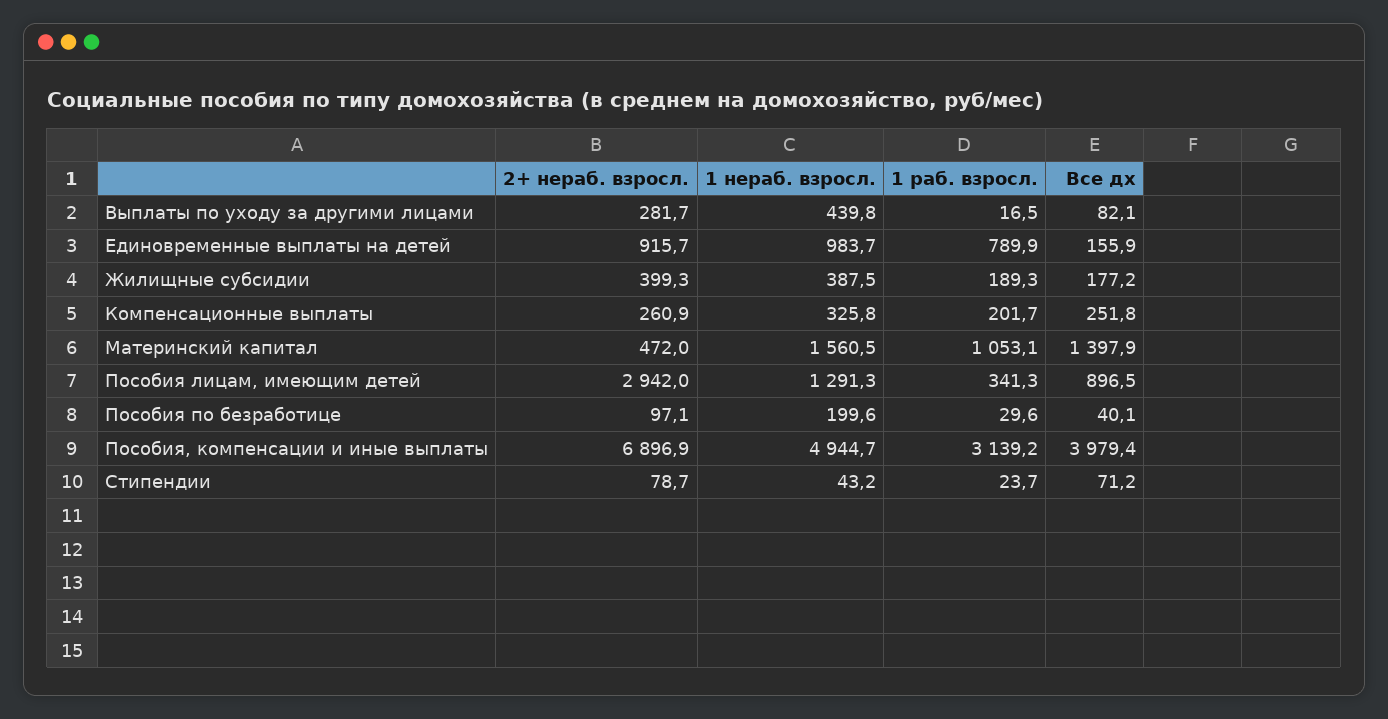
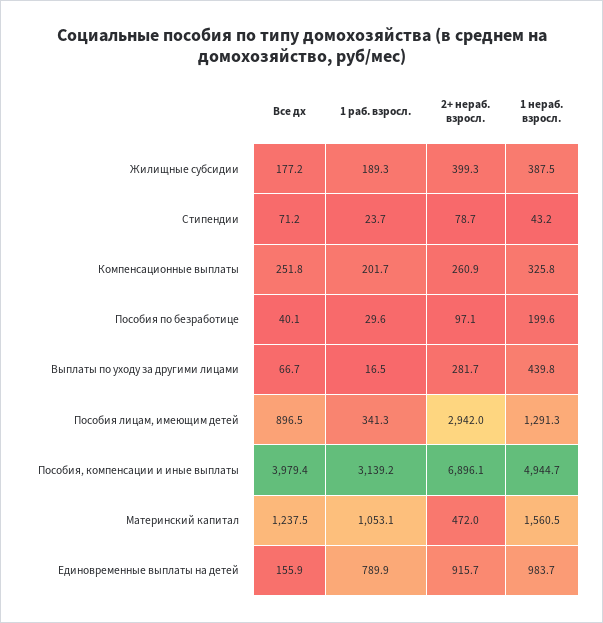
  {
    "2+ нераб. взросл.": {
      "Выплаты по уходу за другими лицами": 281.7,
      "Единовременные выплаты на детей": 915.7,
      "Жилищные субсидии": 399.3,
      "Компенсационные выплаты": 260.9,
      "Материнский капитал": 472,
      "Пособия лицам, имеющим детей": 2942,
      "Пособия по безработице": 97.1,
-     "Пособия, компенсации и иные выплаты": 6896.9,
+     "Пособия, компенсации и иные выплаты": 6896.1,
      "Стипендии": 78.7
    },
    "1 нераб. взросл.": {
      "Выплаты по уходу за другими лицами": 439.8,
      "Единовременные выплаты на детей": 983.7,
      "Жилищные субсидии": 387.5,
      "Компенсационные выплаты": 325.8,
      "Материнский капитал": 1560.5,
      "Пособия лицам, имеющим детей": 1291.3,
      "Пособия по безработице": 199.6,
      "Пособия, компенсации и иные выплаты": 4944.7,
      "Стипендии": 43.2
    },
    "1 раб. взросл.": {
      "Выплаты по уходу за другими лицами": 16.5,
      "Единовременные выплаты на детей": 789.9,
      "Жилищные субсидии": 189.3,
      "Компенсационные выплаты": 201.7,
      "Материнский капитал": 1053.1,
      "Пособия лицам, имеющим детей": 341.3,
      "Пособия по безработице": 29.6,
      "Пособия, компенсации и иные выплаты": 3139.2,
      "Стипендии": 23.7
    },
    "Все дх": {
-     "Выплаты по уходу за другими лицами": 82.1,
+     "Выплаты по уходу за другими лицами": 66.7,
      "Единовременные выплаты на детей": 155.9,
      "Жилищные субсидии": 177.2,
      "Компенсационные выплаты": 251.8,
-     "Материнский капитал": 1397.9,
+     "Материнский капитал": 1237.5,
      "Пособия лицам, имеющим детей": 896.5,
      "Пособия по безработице": 40.1,
      "Пособия, компенсации и иные выплаты": 3979.4,
      "Стипендии": 71.2
    }
  }

